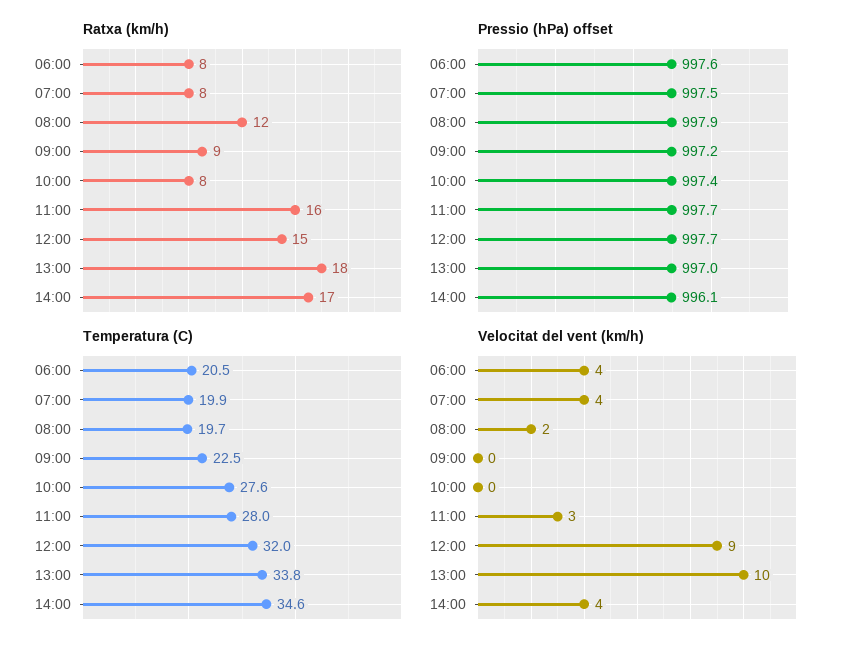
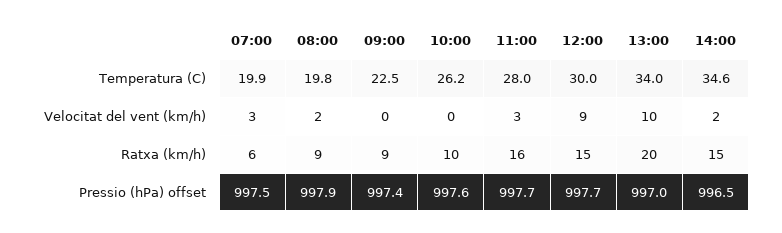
  {
    "Ratxa (km/h)": {
-     "06:00": 8,
-     "07:00": 8,
+     "07:00": 6,
-     "08:00": 12,
+     "08:00": 9,
      "09:00": 9,
-     "10:00": 8,
+     "10:00": 10,
      "11:00": 16,
      "12:00": 15,
-     "13:00": 18,
+     "13:00": 20,
-     "14:00": 17
+     "14:00": 15
    },
    "Pressio (hPa) offset": {
-     "06:00": 997.6,
      "07:00": 997.5,
      "08:00": 997.9,
-     "09:00": 997.2,
+     "09:00": 997.4,
-     "10:00": 997.4,
+     "10:00": 997.6,
      "11:00": 997.7,
      "12:00": 997.7,
      "13:00": 997,
-     "14:00": 996.1
+     "14:00": 996.5
    },
    "Temperatura (C)": {
-     "06:00": 20.5,
      "07:00": 19.9,
-     "08:00": 19.7,
+     "08:00": 19.8,
      "09:00": 22.5,
-     "10:00": 27.6,
+     "10:00": 26.2,
      "11:00": 28,
-     "12:00": 32,
+     "12:00": 30,
-     "13:00": 33.8,
+     "13:00": 34,
      "14:00": 34.6
    },
    "Velocitat del vent (km/h)": {
-     "06:00": 4,
-     "07:00": 4,
+     "07:00": 3,
      "08:00": 2,
      "09:00": 0,
      "10:00": 0,
      "11:00": 3,
      "12:00": 9,
      "13:00": 10,
-     "14:00": 4
+     "14:00": 2
    }
  }

